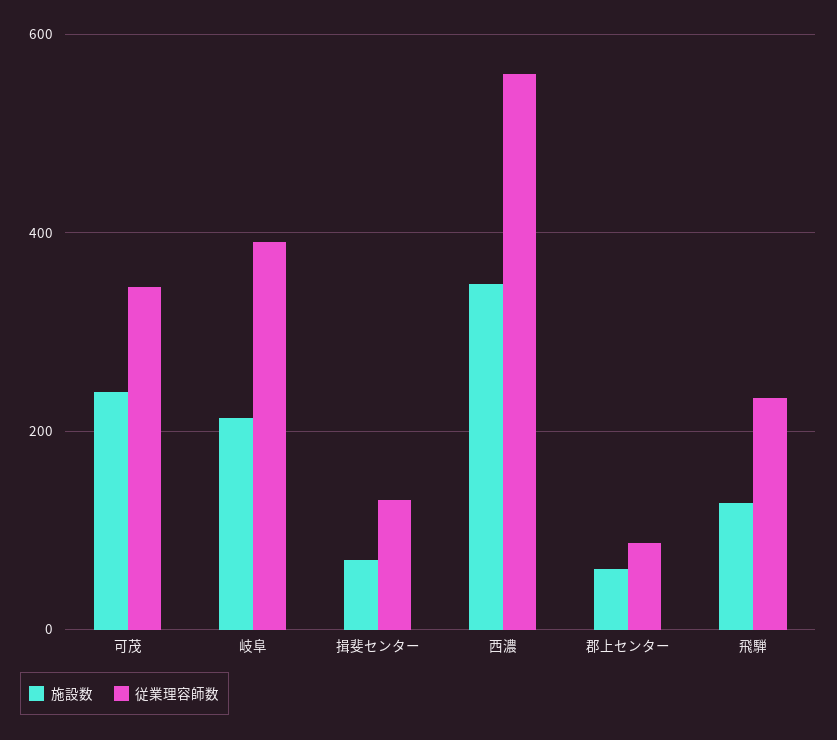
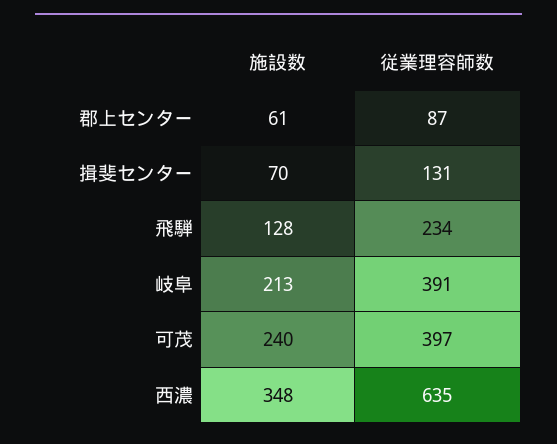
  {
    "施設数": {
      "可茂": 240,
      "岐阜": 213,
      "揖斐センター": 70,
      "西濃": 348,
      "郡上センター": 61,
      "飛騨": 128
    },
    "従業理容師数": {
-     "可茂": 340,
+     "可茂": 397,
      "岐阜": 391,
      "揖斐センター": 131,
-     "西濃": 560,
+     "西濃": 635,
      "郡上センター": 87,
      "飛騨": 234
    }
  }

